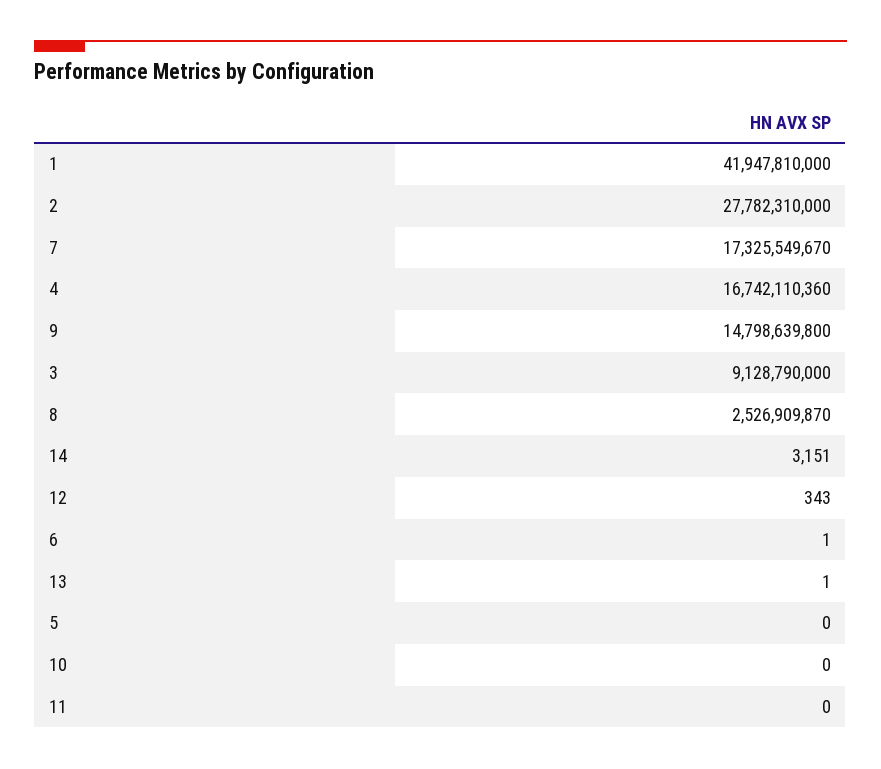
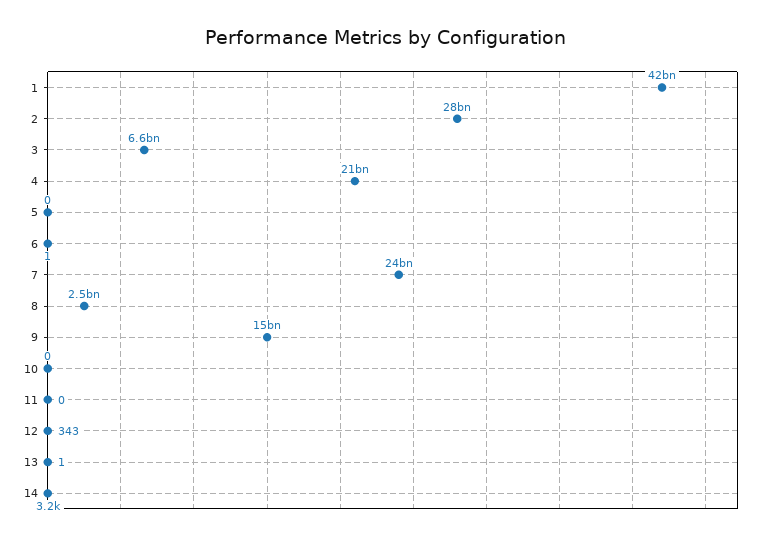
  {
    "1": 41947810000,
    "2": 27782310000,
-   "7": 17325549670,
+   "7": 24000000000,
-   "4": 16742110360,
+   "4": 21000000000,
    "9": 14798639800,
-   "3": 9128790000,
+   "3": 6600000000,
    "8": 2526909870,
    "14": 3151,
    "12": 343,
    "6": 1,
    "13": 1,
    "5": 0,
    "10": 0,
    "11": 0
  }

